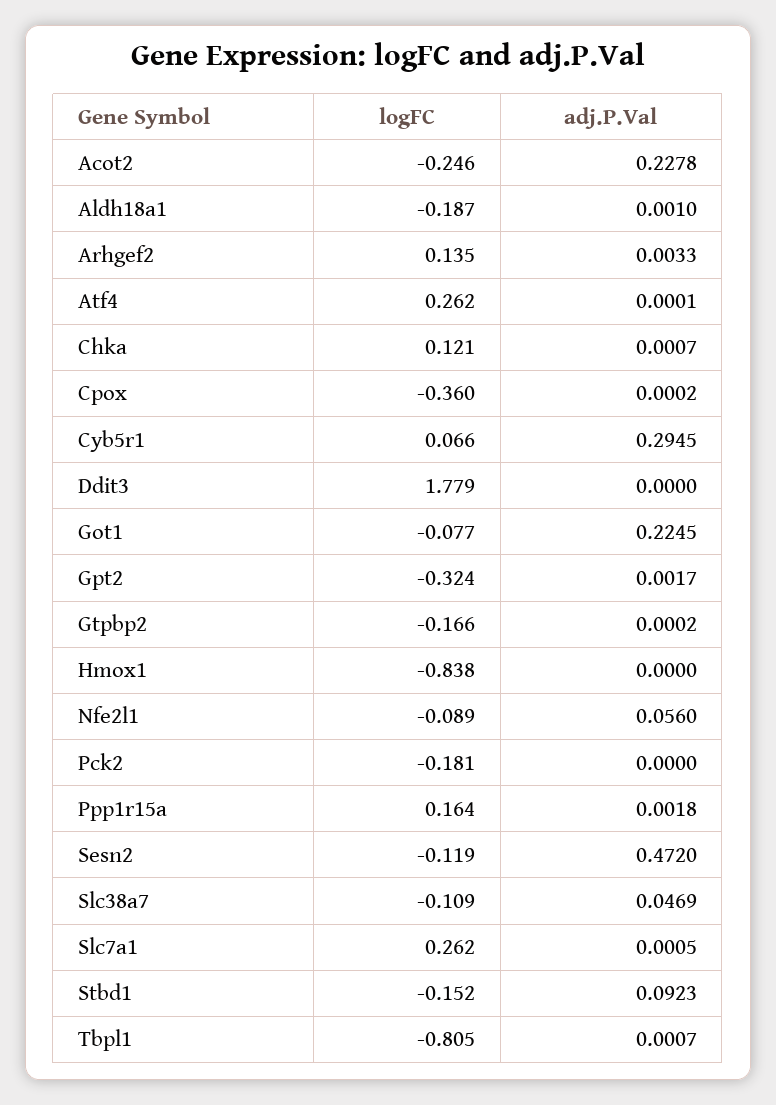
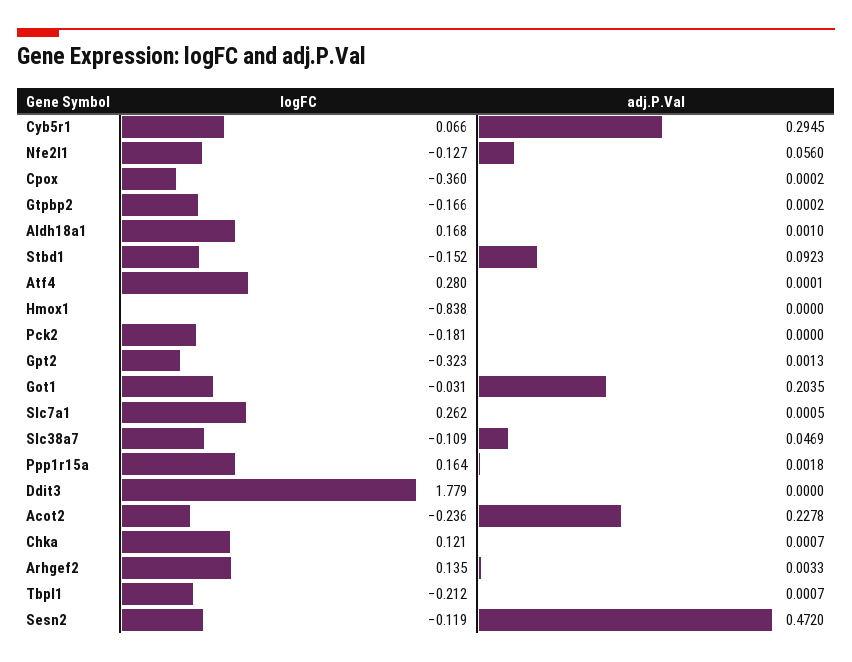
  {
    "logFC": {
-     "Acot2": -0.246,
+     "Acot2": -0.236,
-     "Aldh18a1": -0.187,
+     "Aldh18a1": 0.168,
      "Arhgef2": 0.135,
-     "Atf4": 0.262,
+     "Atf4": 0.28,
      "Chka": 0.121,
      "Cpox": -0.36,
      "Cyb5r1": 0.066,
      "Ddit3": 1.779,
-     "Got1": -0.077,
+     "Got1": -0.031,
-     "Gpt2": -0.324,
+     "Gpt2": -0.323,
      "Gtpbp2": -0.166,
      "Hmox1": -0.838,
-     "Nfe2l1": -0.089,
+     "Nfe2l1": -0.127,
      "Pck2": -0.181,
      "Ppp1r15a": 0.164,
      "Sesn2": -0.119,
      "Slc38a7": -0.109,
      "Slc7a1": 0.262,
      "Stbd1": -0.152,
-     "Tbpl1": -0.805
+     "Tbpl1": -0.212
    },
    "adj.P.Val": {
      "Acot2": 0.2278,
      "Aldh18a1": 0.001,
      "Arhgef2": 0.0033,
      "Atf4": 0.0001,
      "Chka": 0.0007,
      "Cpox": 0.0002,
      "Cyb5r1": 0.2945,
      "Ddit3": 0,
-     "Got1": 0.2245,
+     "Got1": 0.2035,
-     "Gpt2": 0.0017,
+     "Gpt2": 0.0013,
      "Gtpbp2": 0.0002,
      "Hmox1": 0,
      "Nfe2l1": 0.056,
      "Pck2": 0,
      "Ppp1r15a": 0.0018,
      "Sesn2": 0.472,
      "Slc38a7": 0.0469,
      "Slc7a1": 0.0005,
      "Stbd1": 0.0923,
      "Tbpl1": 0.0007
    }
  }

